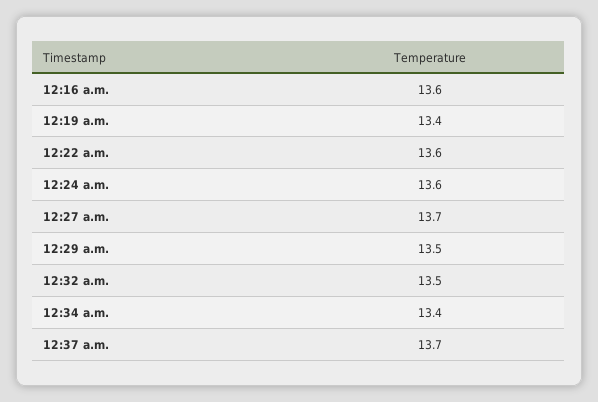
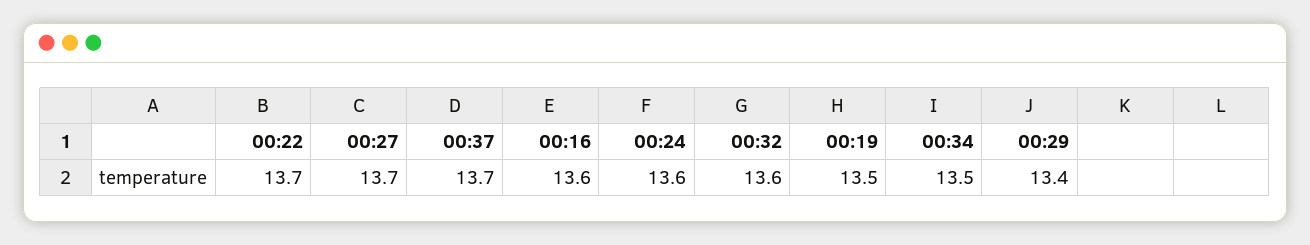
  {
    "12:16 a.m.": 13.6,
-   "12:19 a.m.": 13.4,
+   "12:19 a.m.": 13.5,
-   "12:22 a.m.": 13.6,
+   "12:22 a.m.": 13.7,
    "12:24 a.m.": 13.6,
    "12:27 a.m.": 13.7,
-   "12:29 a.m.": 13.5,
+   "12:29 a.m.": 13.4,
-   "12:32 a.m.": 13.5,
+   "12:32 a.m.": 13.6,
-   "12:34 a.m.": 13.4,
+   "12:34 a.m.": 13.5,
    "12:37 a.m.": 13.7
  }

